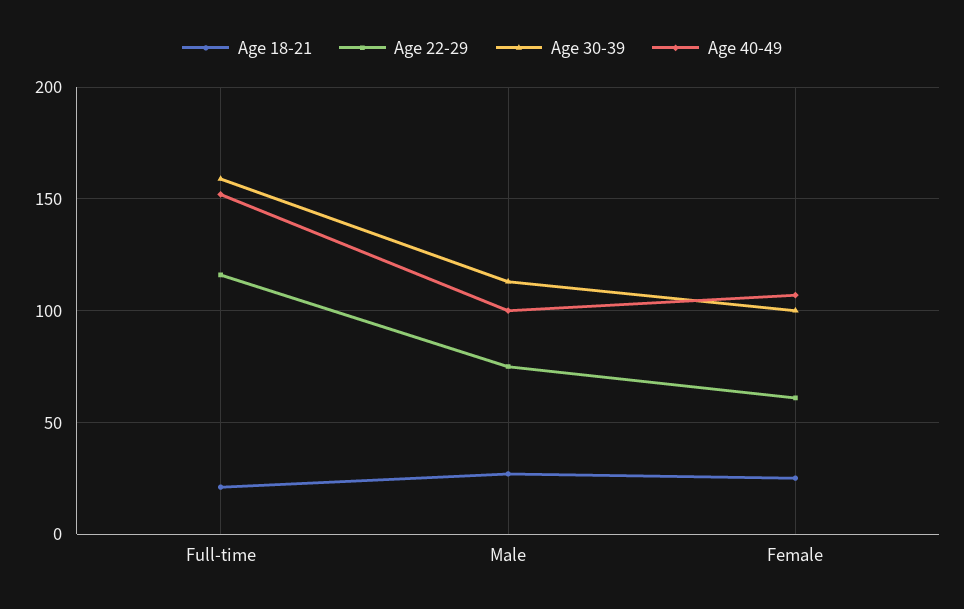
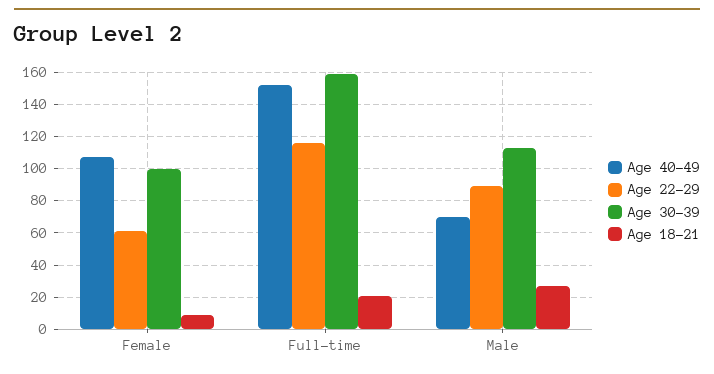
  {
    "Age 18-21": {
      "Full-time": 20,
      "Male": 25,
-     "Female": 25
+     "Female": 10
    },
    "Age 22-29": {
      "Full-time": 115,
-     "Male": 75,
+     "Male": 90,
      "Female": 60
    },
    "Age 30-39": {
      "Full-time": 160,
      "Male": 115,
      "Female": 100
    },
    "Age 40-49": {
      "Full-time": 150,
-     "Male": 100,
+     "Male": 70,
      "Female": 105
    }
  }

